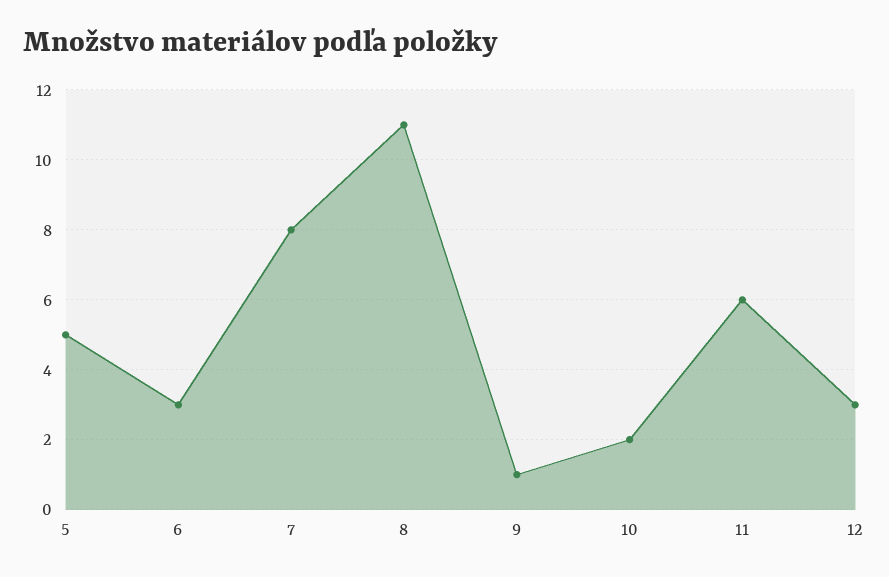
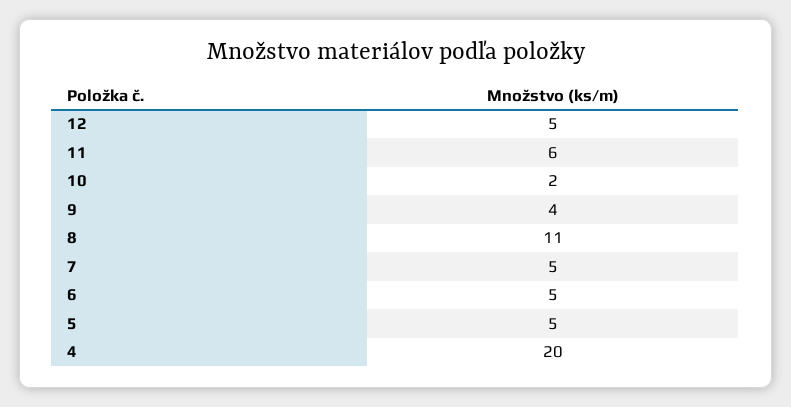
  {
    "5": 5,
-   "6": 3,
+   "6": 5,
-   "7": 8,
+   "7": 5,
    "8": 11,
-   "9": 1,
+   "9": 4,
    "10": 2,
    "11": 6,
-   "12": 3
+   "12": 5,
+   "4": 20
  }

